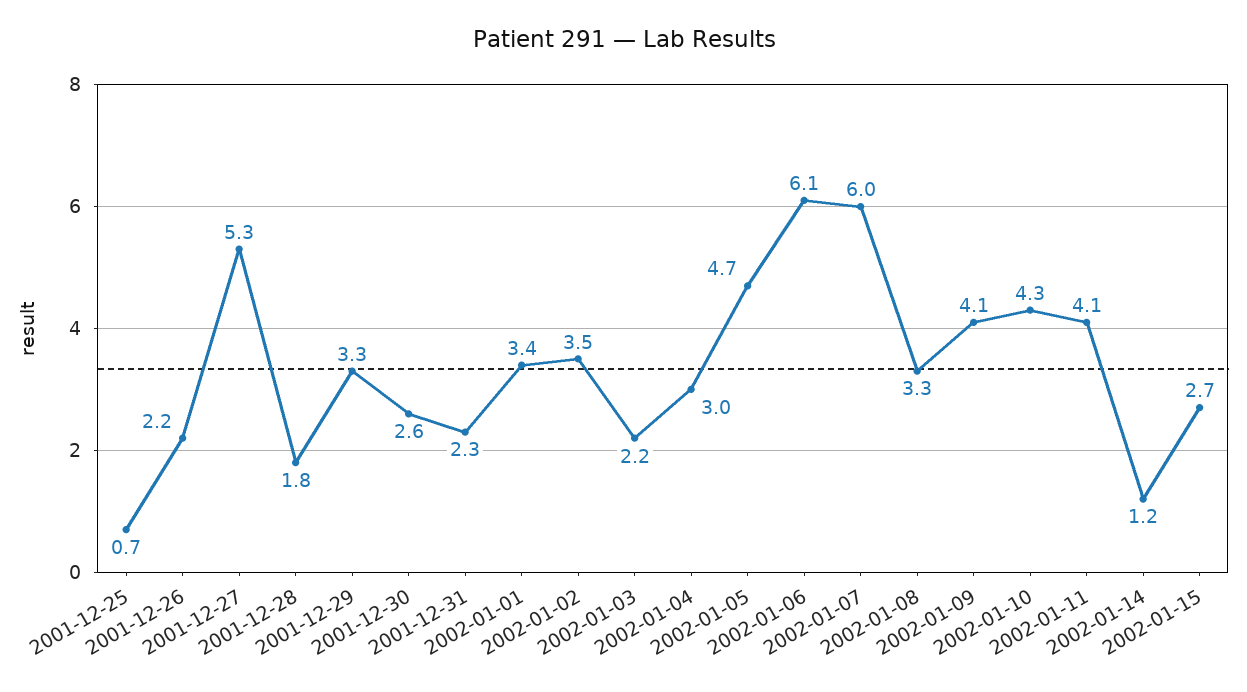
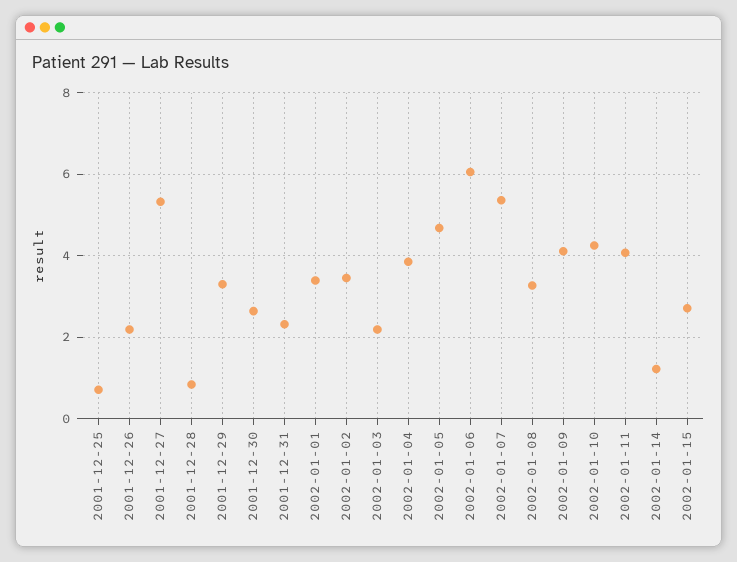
  {
    "2001-12-25": 0.7,
    "2001-12-26": 2.2,
    "2001-12-27": 5.3,
-   "2001-12-28": 1.8,
+   "2001-12-28": 0.8,
    "2001-12-29": 3.3,
    "2001-12-30": 2.6,
    "2001-12-31": 2.3,
    "2002-01-01": 3.4,
    "2002-01-02": 3.5,
    "2002-01-03": 2.2,
-   "2002-01-04": 3,
+   "2002-01-04": 3.8,
    "2002-01-05": 4.7,
    "2002-01-06": 6.1,
-   "2002-01-07": 6,
+   "2002-01-07": 5.4,
    "2002-01-08": 3.3,
    "2002-01-09": 4.1,
    "2002-01-10": 4.3,
    "2002-01-11": 4.1,
    "2002-01-14": 1.2,
    "2002-01-15": 2.7
  }

